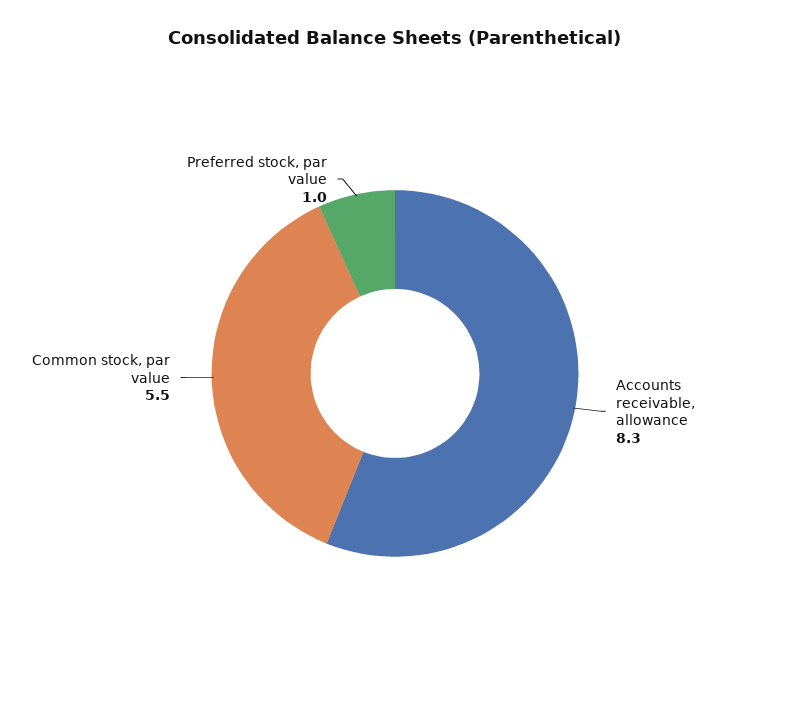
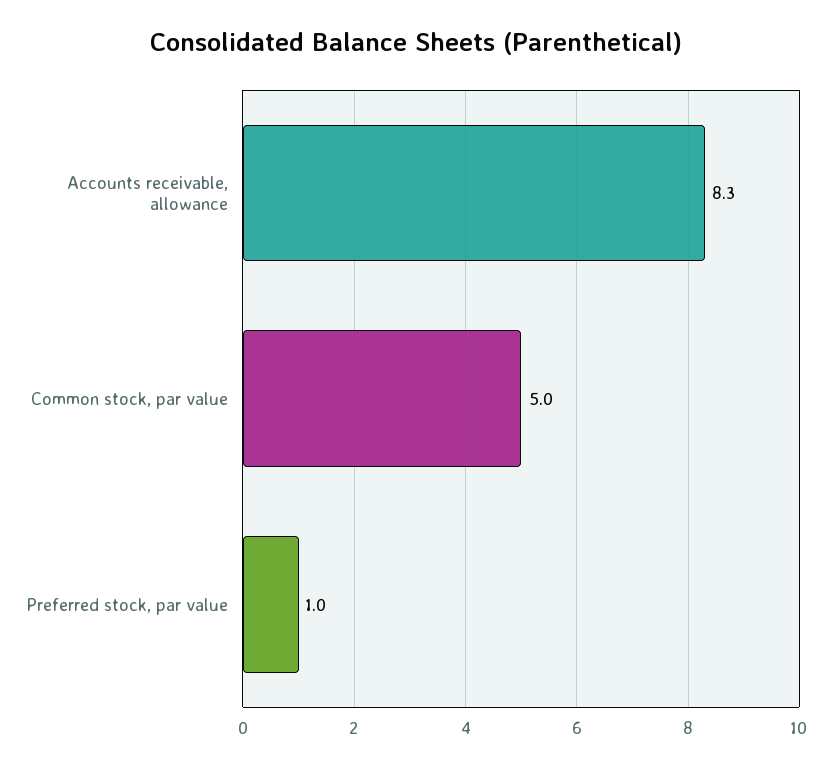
  {
    "Accounts receivable, allowance": 8.3,
-   "Common stock, par value": 5.5,
+   "Common stock, par value": 5,
    "Preferred stock, par value": 1
  }

